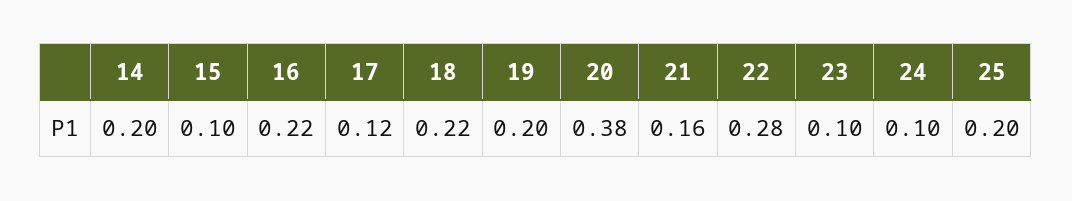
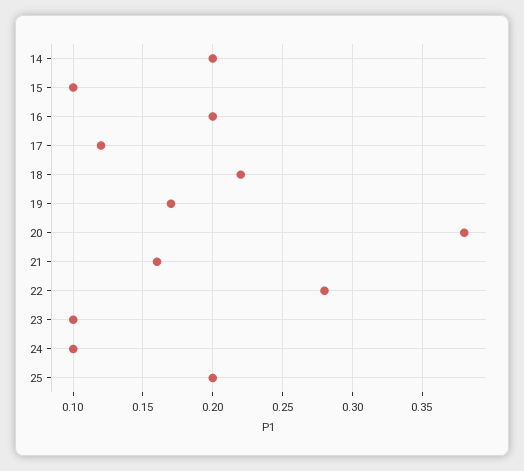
  {
    "14": 0.2,
    "15": 0.1,
-   "16": 0.22,
+   "16": 0.2,
    "17": 0.12,
    "18": 0.22,
-   "19": 0.2,
+   "19": 0.17,
    "20": 0.38,
    "21": 0.16,
    "22": 0.28,
    "23": 0.1,
    "24": 0.1,
    "25": 0.2
  }

